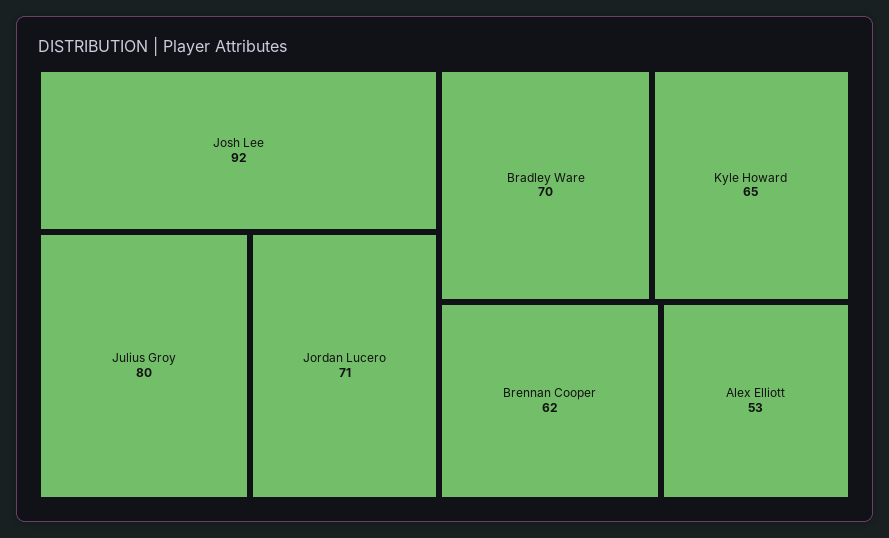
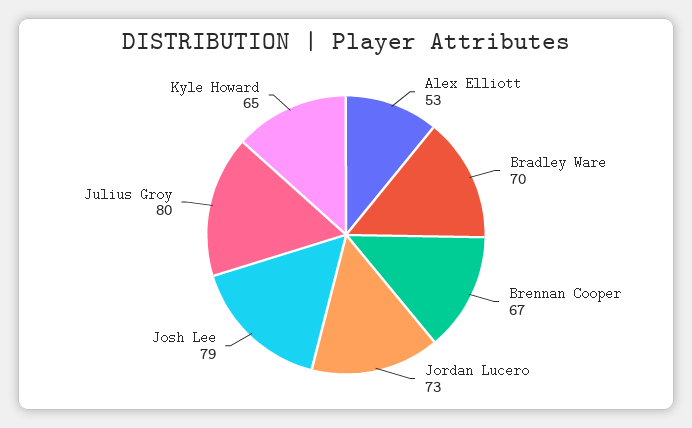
  {
-   "Josh Lee": 92,
+   "Josh Lee": 79,
    "Julius Groy": 80,
-   "Jordan Lucero": 71,
+   "Jordan Lucero": 73,
    "Bradley Ware": 70,
    "Kyle Howard": 65,
-   "Brennan Cooper": 62,
+   "Brennan Cooper": 67,
    "Alex Elliott": 53
  }

